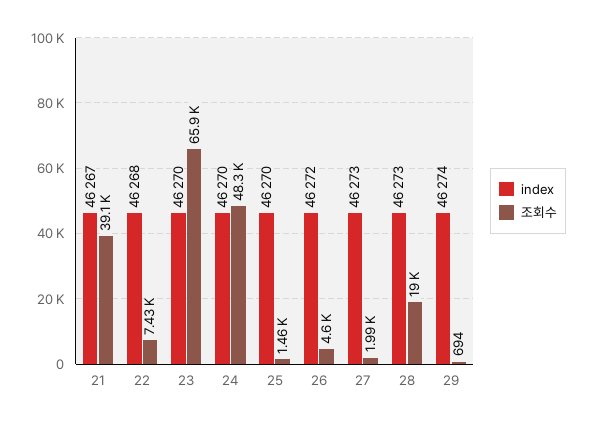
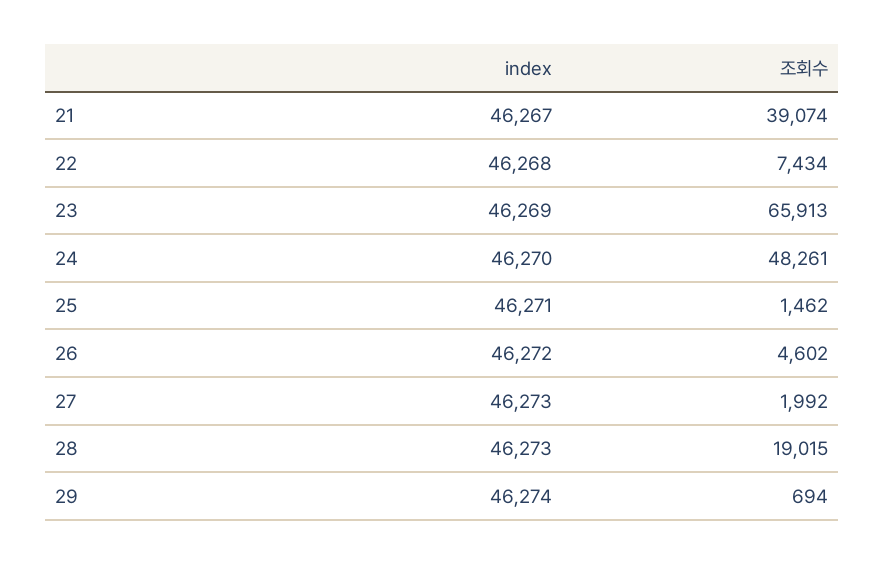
  {
    "index": {
      "21": 46267,
      "22": 46268,
-     "23": 46270,
+     "23": 46269,
      "24": 46270,
-     "25": 46270,
+     "25": 46271,
      "26": 46272,
      "27": 46273,
      "28": 46273,
      "29": 46274
    },
    "조회수": {
      "21": 39074,
      "22": 7434,
      "23": 65913,
      "24": 48261,
      "25": 1462,
      "26": 4602,
      "27": 1992,
      "28": 19015,
      "29": 694
    }
  }

